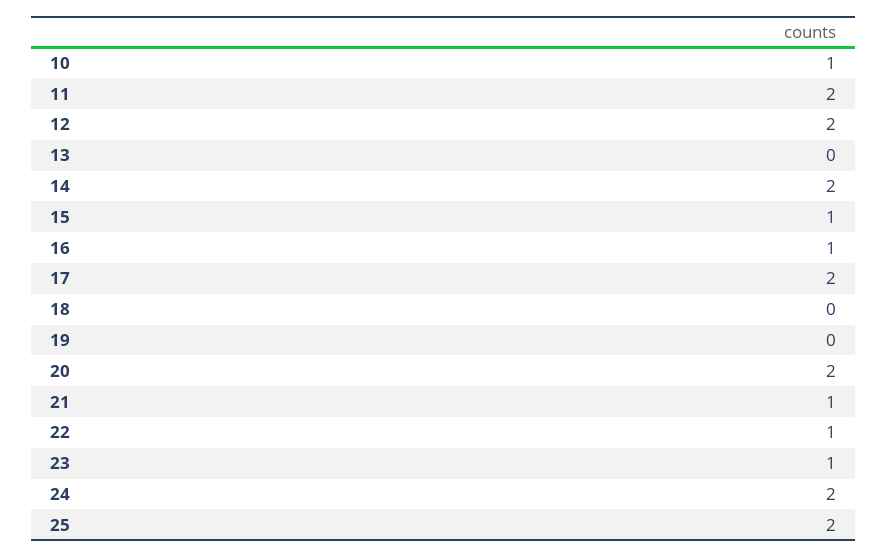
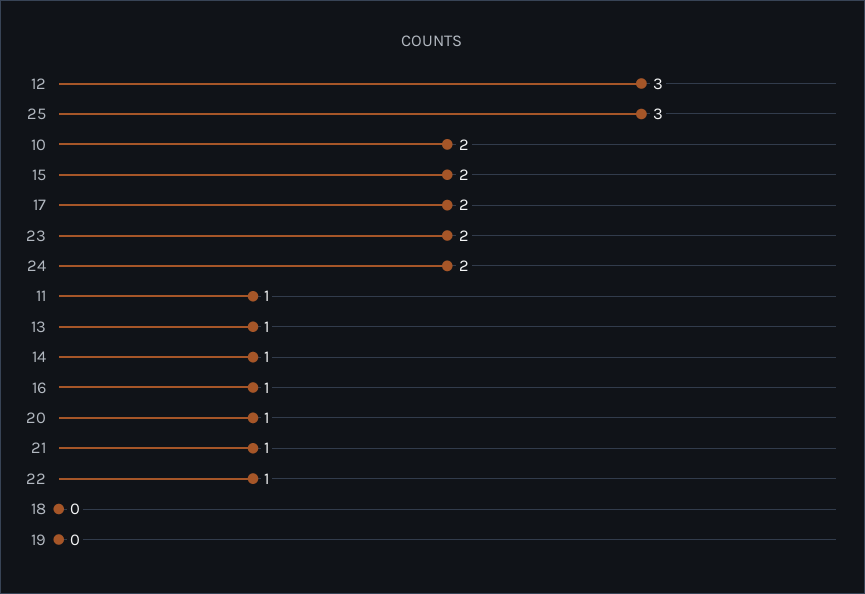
  {
-   "10": 1,
+   "10": 2,
-   "11": 2,
+   "11": 1,
-   "12": 2,
+   "12": 3,
-   "13": 0,
+   "13": 1,
-   "14": 2,
+   "14": 1,
-   "15": 1,
+   "15": 2,
    "16": 1,
    "17": 2,
    "18": 0,
    "19": 0,
-   "20": 2,
+   "20": 1,
    "21": 1,
    "22": 1,
-   "23": 1,
+   "23": 2,
    "24": 2,
-   "25": 2
+   "25": 3
  }

